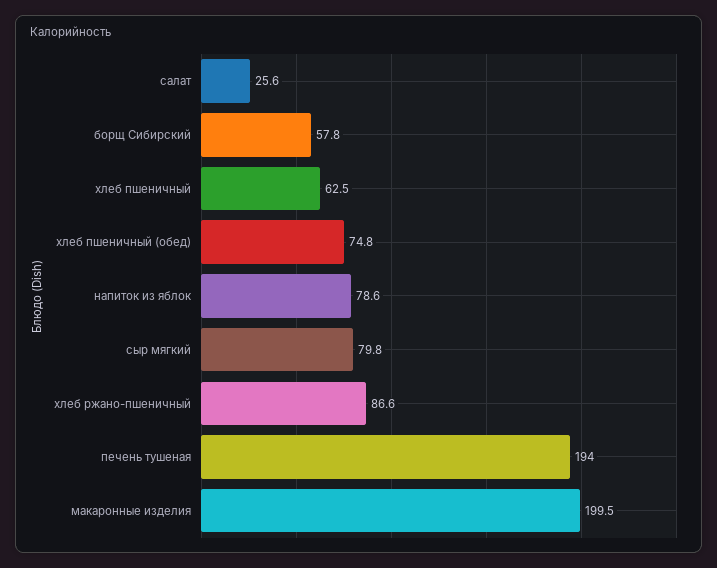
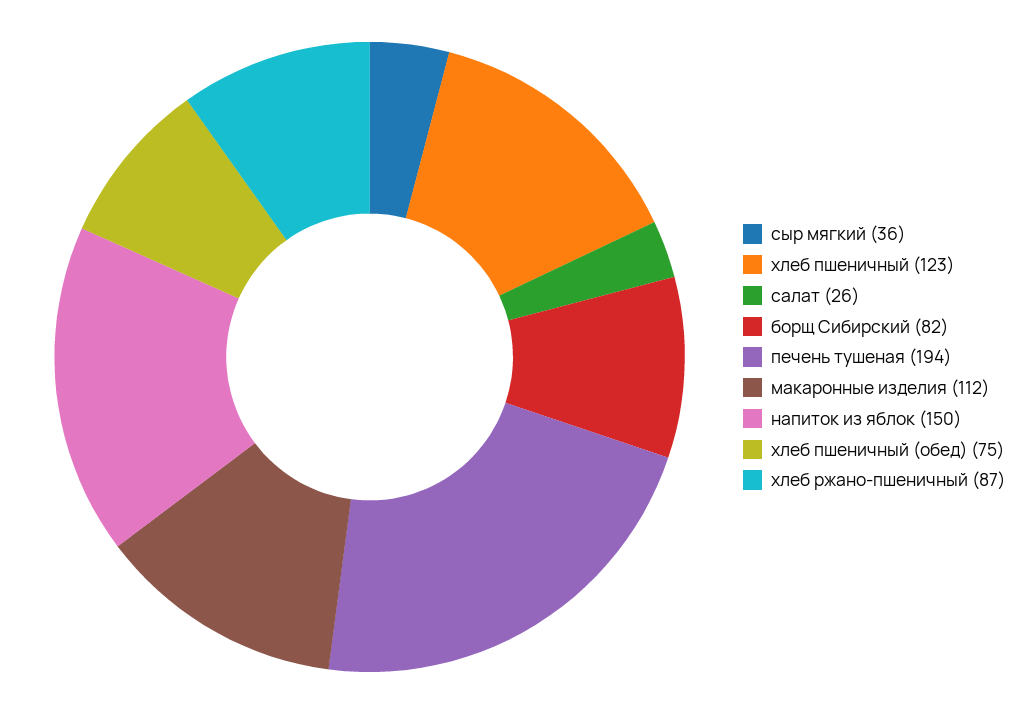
  {
    "салат": 25.6,
-   "борщ Сибирский": 57.8,
+   "борщ Сибирский": 82,
-   "хлеб пшеничный": 62.5,
+   "хлеб пшеничный": 123,
    "хлеб пшеничный (обед)": 74.8,
-   "напиток из яблок": 78.6,
+   "напиток из яблок": 150,
-   "сыр мягкий": 79.8,
+   "сыр мягкий": 36,
    "хлеб ржано-пшеничный": 86.6,
    "печень тушеная": 194,
-   "макаронные изделия": 199.5
+   "макаронные изделия": 112
  }

